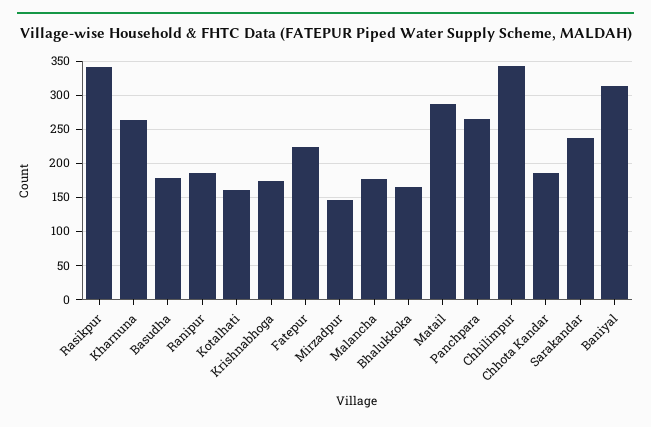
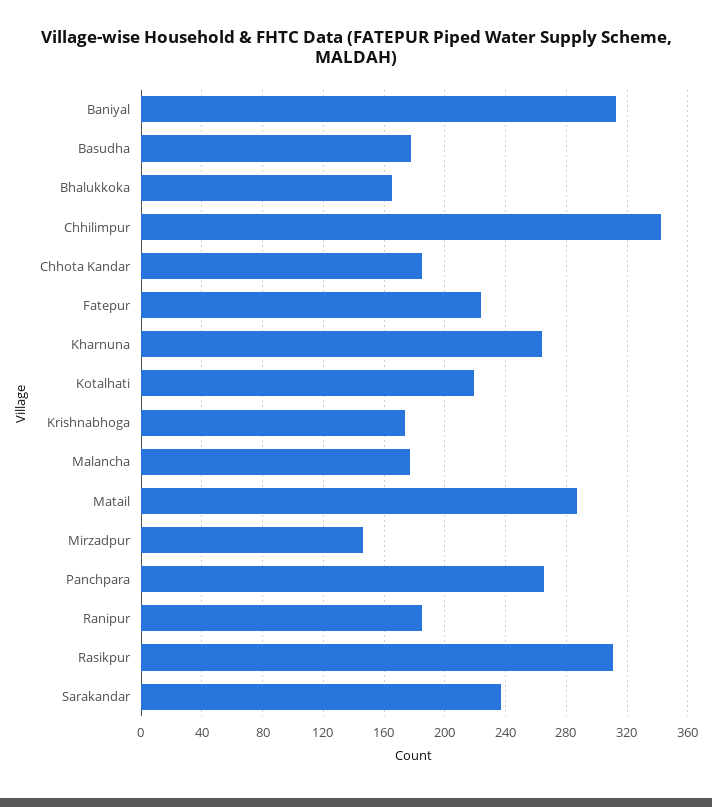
  {
-   "Rasikpur": 340,
+   "Rasikpur": 310,
    "Kharnuna": 265,
    "Basudha": 180,
    "Ranipur": 185,
-   "Kotalhati": 160,
+   "Kotalhati": 220,
    "Krishnabhoga": 175,
    "Fatepur": 225,
    "Mirzadpur": 145,
    "Malancha": 175,
    "Bhalukkoka": 165,
    "Matail": 285,
    "Panchpara": 265,
    "Chhilimpur": 340,
    "Chhota Kandar": 185,
    "Sarakandar": 235,
    "Baniyal": 315
  }

